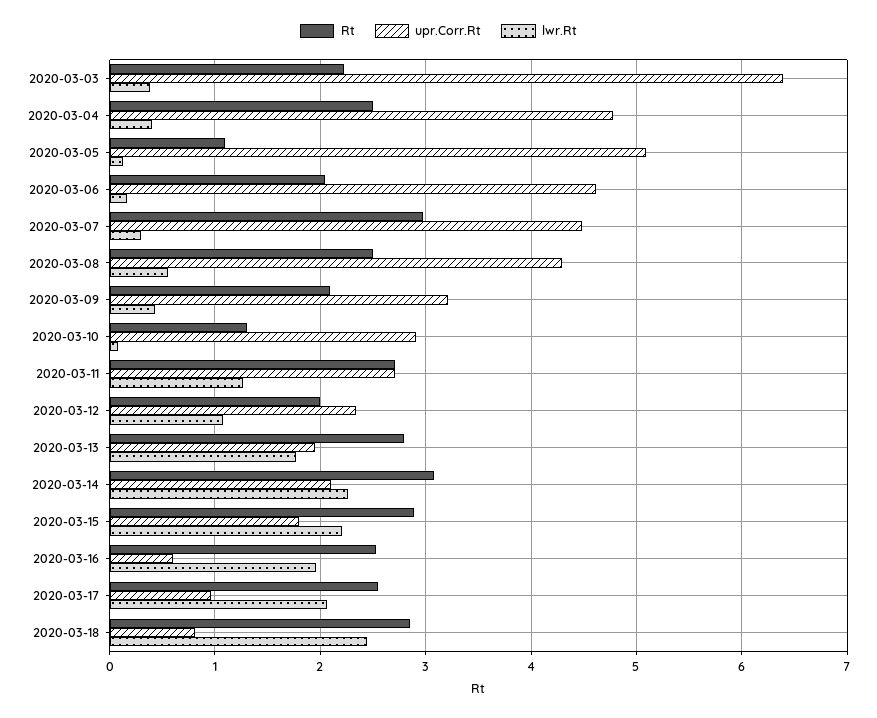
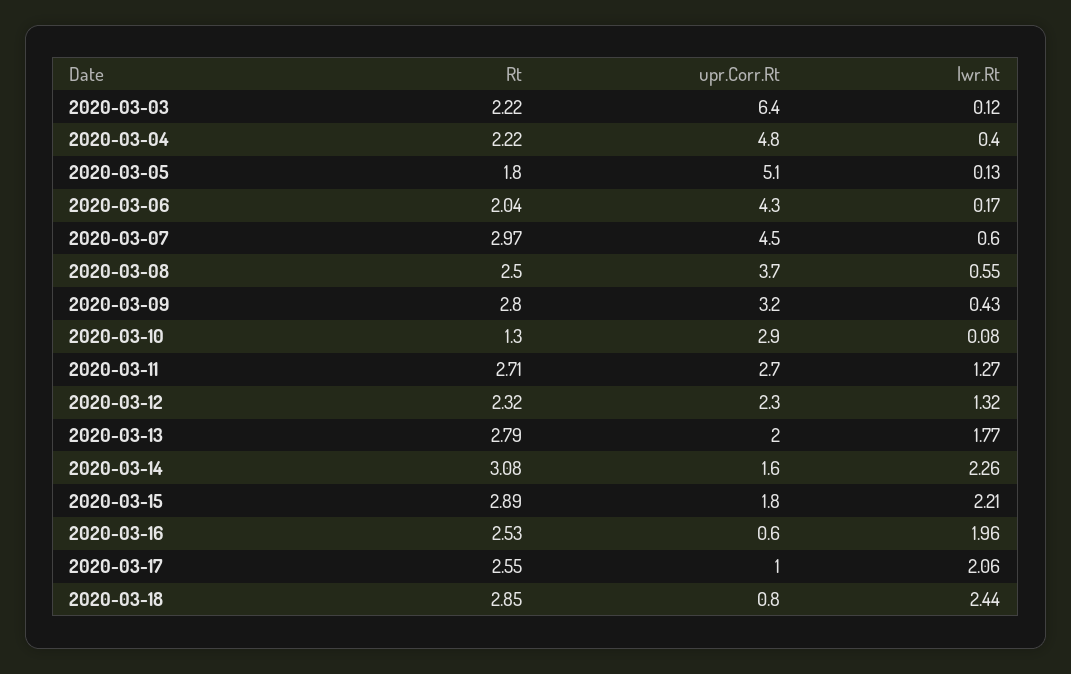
  {
    "Rt": {
      "2020-03-03": 2.22,
-     "2020-03-04": 2.5,
+     "2020-03-04": 2.22,
-     "2020-03-05": 1.1,
+     "2020-03-05": 1.8,
      "2020-03-06": 2.04,
      "2020-03-07": 2.97,
      "2020-03-08": 2.5,
-     "2020-03-09": 2.1,
+     "2020-03-09": 2.8,
      "2020-03-10": 1.3,
      "2020-03-11": 2.71,
-     "2020-03-12": 2,
+     "2020-03-12": 2.32,
      "2020-03-13": 2.79,
      "2020-03-14": 3.08,
      "2020-03-15": 2.89,
      "2020-03-16": 2.53,
      "2020-03-17": 2.55,
      "2020-03-18": 2.85
    },
    "upr.Corr.Rt": {
      "2020-03-03": 6.4,
      "2020-03-04": 4.8,
      "2020-03-05": 5.1,
-     "2020-03-06": 4.6,
+     "2020-03-06": 4.3,
      "2020-03-07": 4.5,
-     "2020-03-08": 4.3,
+     "2020-03-08": 3.7,
      "2020-03-09": 3.2,
      "2020-03-10": 2.9,
      "2020-03-11": 2.7,
      "2020-03-12": 2.3,
      "2020-03-13": 2,
-     "2020-03-14": 2.1,
+     "2020-03-14": 1.6,
      "2020-03-15": 1.8,
      "2020-03-16": 0.6,
      "2020-03-17": 1,
      "2020-03-18": 0.8
    },
    "lwr.Rt": {
-     "2020-03-03": 0.4,
+     "2020-03-03": 0.12,
      "2020-03-04": 0.4,
      "2020-03-05": 0.13,
      "2020-03-06": 0.17,
-     "2020-03-07": 0.3,
+     "2020-03-07": 0.6,
      "2020-03-08": 0.55,
      "2020-03-09": 0.43,
      "2020-03-10": 0.08,
      "2020-03-11": 1.27,
-     "2020-03-12": 1.1,
+     "2020-03-12": 1.32,
      "2020-03-13": 1.77,
      "2020-03-14": 2.26,
      "2020-03-15": 2.21,
      "2020-03-16": 1.96,
      "2020-03-17": 2.06,
      "2020-03-18": 2.44
    }
  }

